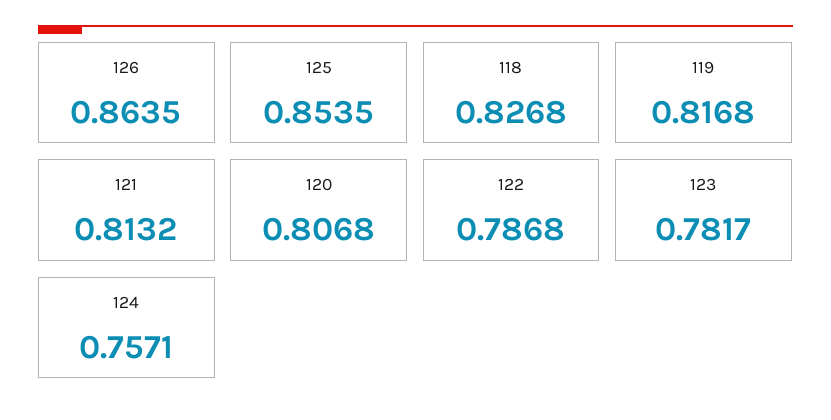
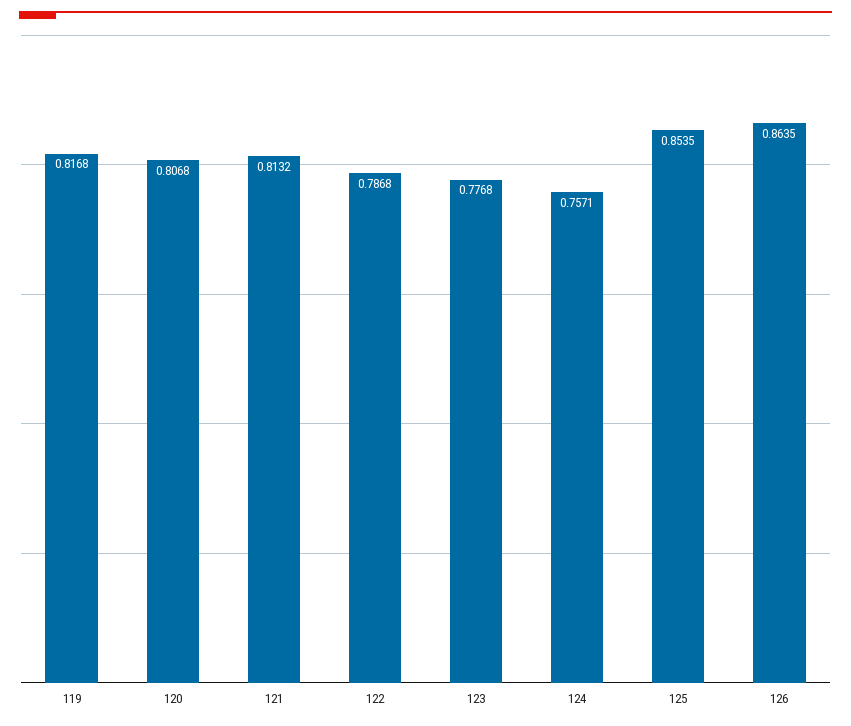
  {
    "126": 0.8635,
    "125": 0.8535,
-   "118": 0.8268,
    "119": 0.8168,
    "121": 0.8132,
    "120": 0.8068,
    "122": 0.7868,
-   "123": 0.7817,
+   "123": 0.7768,
    "124": 0.7571
  }

